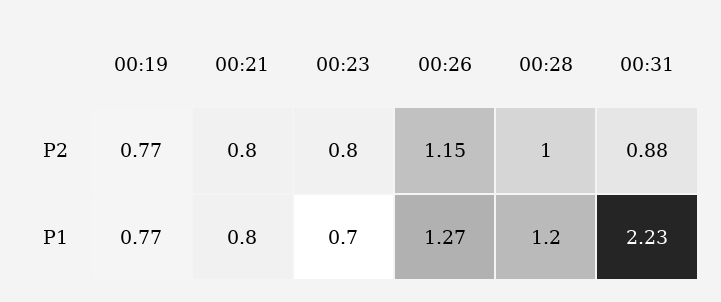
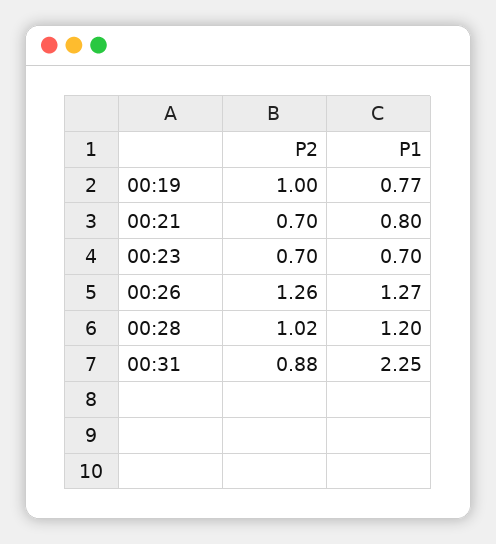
  {
    "00:19": {
-     "P2": 0.77,
+     "P2": 1,
      "P1": 0.77
    },
    "00:21": {
-     "P2": 0.8,
+     "P2": 0.7,
      "P1": 0.8
    },
    "00:23": {
-     "P2": 0.8,
+     "P2": 0.7,
      "P1": 0.7
    },
    "00:26": {
-     "P2": 1.15,
+     "P2": 1.26,
      "P1": 1.27
    },
    "00:28": {
-     "P2": 1,
+     "P2": 1.02,
      "P1": 1.2
    },
    "00:31": {
      "P2": 0.88,
-     "P1": 2.23
+     "P1": 2.25
    }
  }

